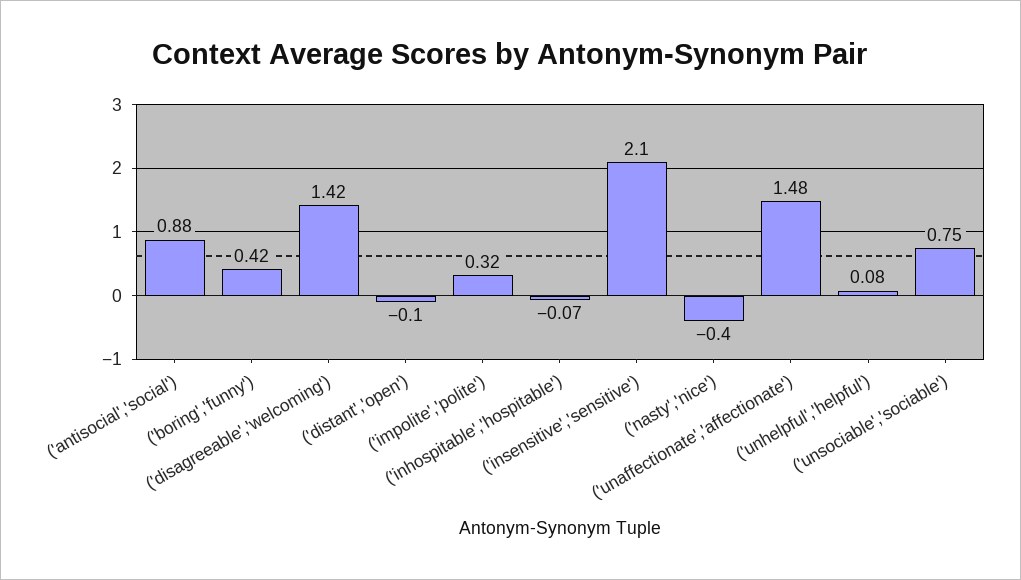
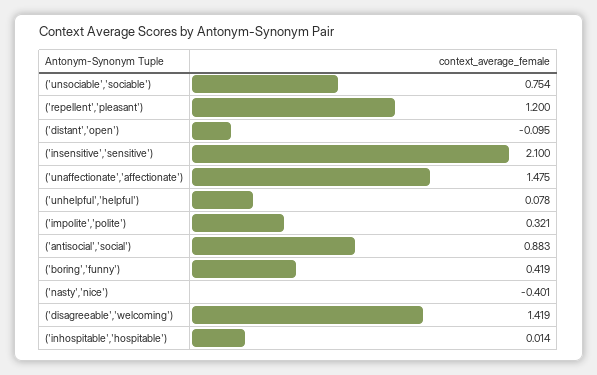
  {
    "('antisocial','social')": 0.883,
    "('boring','funny')": 0.419,
    "('disagreeable','welcoming')": 1.419,
    "('distant','open')": -0.095,
    "('impolite','polite')": 0.321,
-   "('inhospitable','hospitable')": -0.07,
+   "('inhospitable','hospitable')": 0.014,
    "('insensitive','sensitive')": 2.1,
    "('nasty','nice')": -0.401,
    "('unaffectionate','affectionate')": 1.475,
    "('unhelpful','helpful')": 0.078,
-   "('unsociable','sociable')": 0.754
+   "('unsociable','sociable')": 0.754,
+   "('repellent','pleasant')": 1.2
  }

